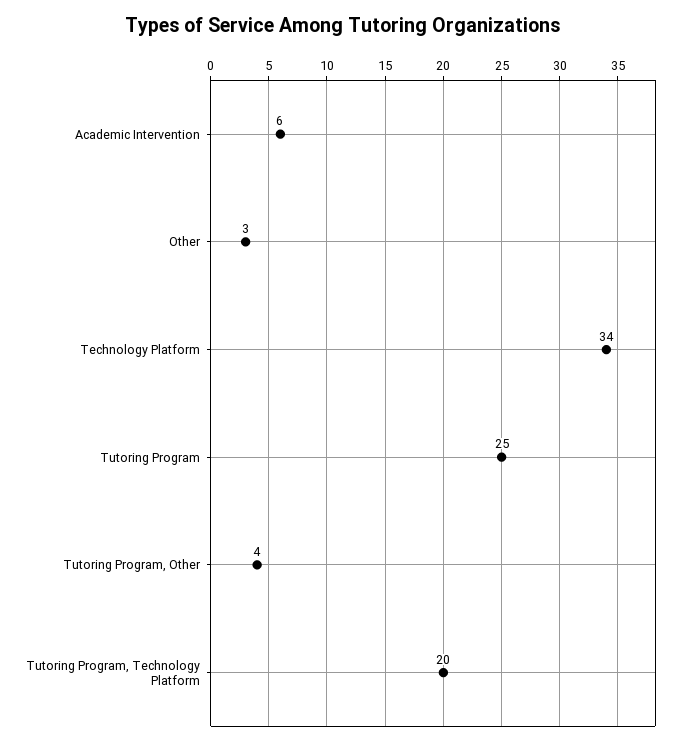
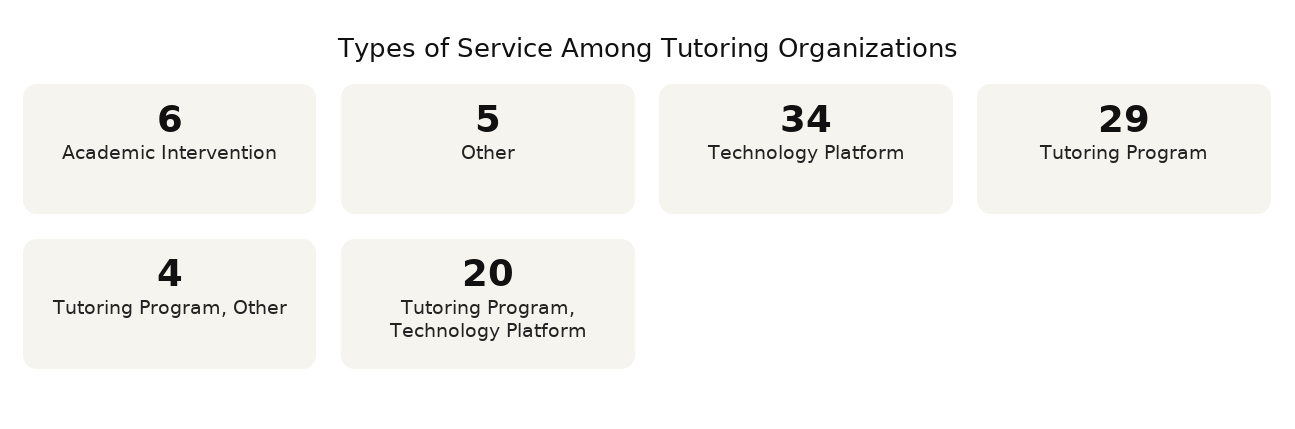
  {
    "Academic Intervention": 6,
-   "Other": 3,
+   "Other": 5,
    "Technology Platform": 34,
-   "Tutoring Program": 25,
+   "Tutoring Program": 29,
    "Tutoring Program, Other": 4,
    "Tutoring Program, Technology Platform": 20
  }

